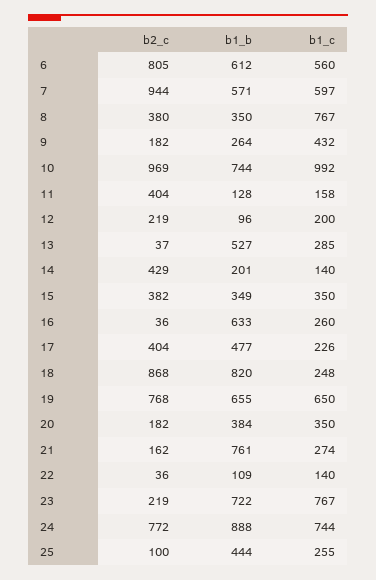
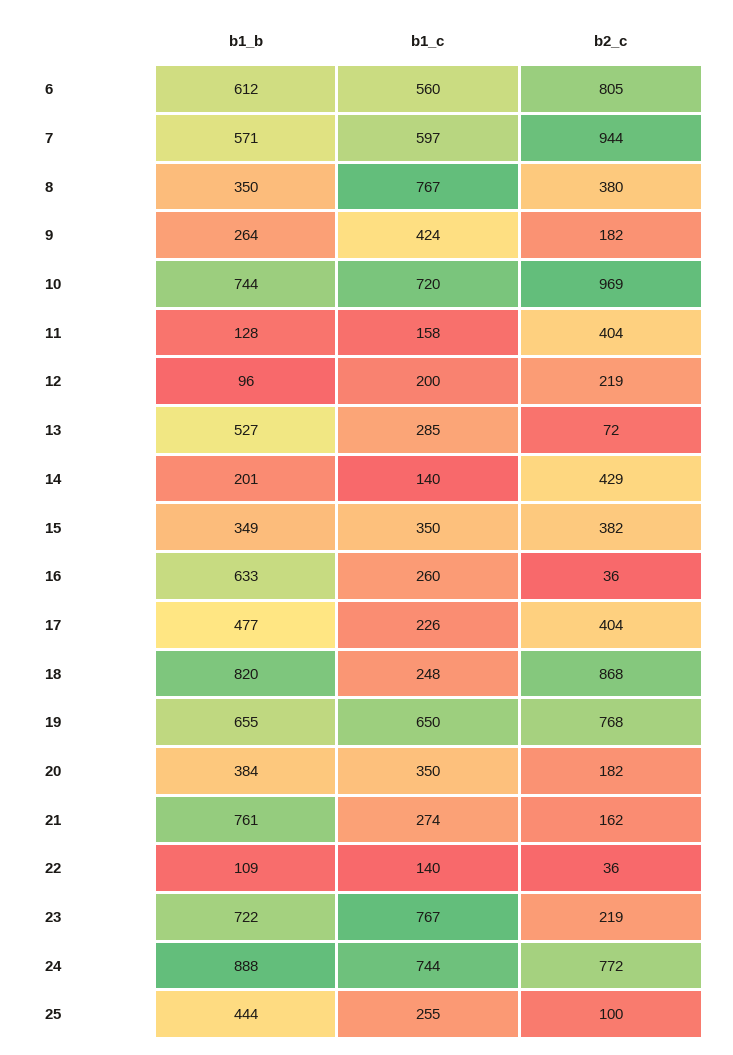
  {
    "b2_c": {
      "6": 805,
      "7": 944,
      "8": 380,
      "9": 182,
      "10": 969,
      "11": 404,
      "12": 219,
-     "13": 37,
+     "13": 72,
      "14": 429,
      "15": 382,
      "16": 36,
      "17": 404,
      "18": 868,
      "19": 768,
      "20": 182,
      "21": 162,
      "22": 36,
      "23": 219,
      "24": 772,
      "25": 100
    },
    "b1_b": {
      "6": 612,
      "7": 571,
      "8": 350,
      "9": 264,
      "10": 744,
      "11": 128,
      "12": 96,
      "13": 527,
      "14": 201,
      "15": 349,
      "16": 633,
      "17": 477,
      "18": 820,
      "19": 655,
      "20": 384,
      "21": 761,
      "22": 109,
      "23": 722,
      "24": 888,
      "25": 444
    },
    "b1_c": {
      "6": 560,
      "7": 597,
      "8": 767,
-     "9": 432,
+     "9": 424,
-     "10": 992,
+     "10": 720,
      "11": 158,
      "12": 200,
      "13": 285,
      "14": 140,
      "15": 350,
      "16": 260,
      "17": 226,
      "18": 248,
      "19": 650,
      "20": 350,
      "21": 274,
      "22": 140,
      "23": 767,
      "24": 744,
      "25": 255
    }
  }

